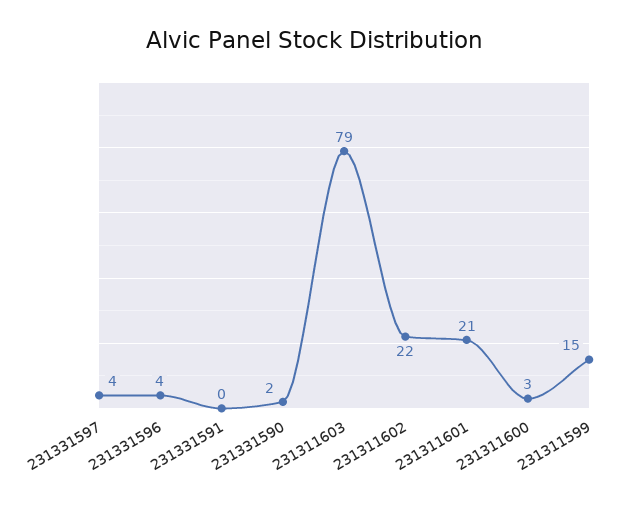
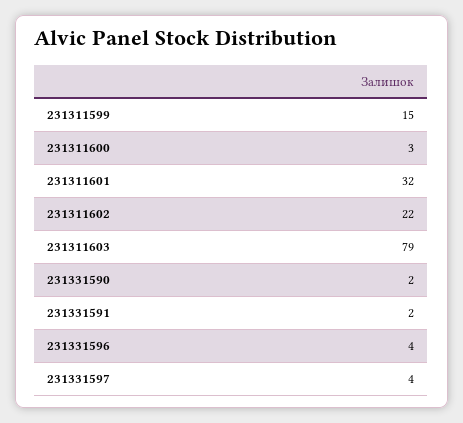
  {
    "231331597": 4,
    "231331596": 4,
-   "231331591": 0,
+   "231331591": 2,
    "231331590": 2,
    "231311603": 79,
    "231311602": 22,
-   "231311601": 21,
+   "231311601": 32,
    "231311600": 3,
    "231311599": 15
  }

